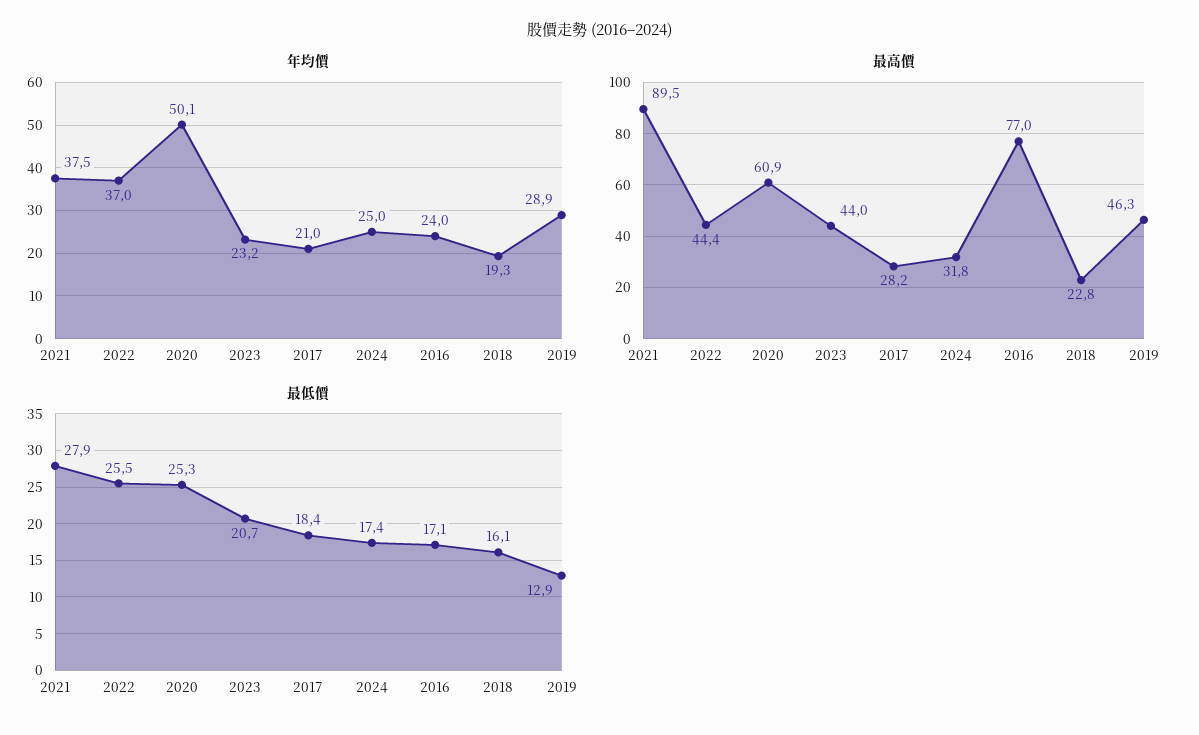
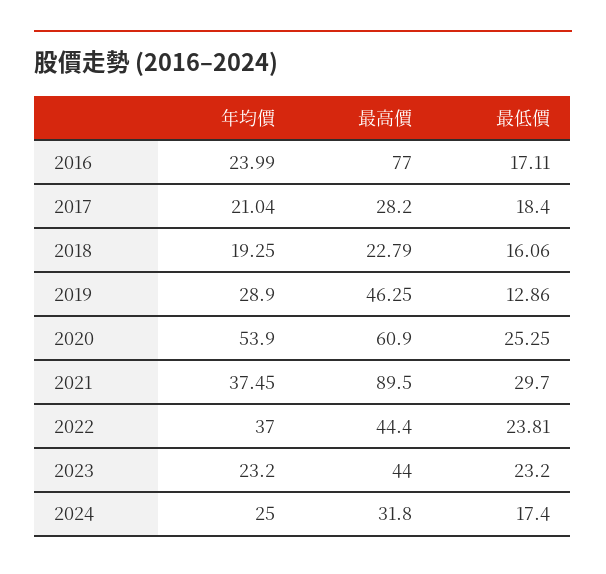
  {
    "年均價": {
      "2021": 37.45,
      "2022": 37,
-     "2020": 50.1,
+     "2020": 53.9,
      "2023": 23.2,
      "2017": 21.04,
      "2024": 25,
      "2016": 23.99,
      "2018": 19.25,
      "2019": 28.9
    },
    "最高價": {
      "2021": 89.5,
      "2022": 44.4,
      "2020": 60.9,
      "2023": 44,
      "2017": 28.2,
      "2024": 31.8,
      "2016": 77,
      "2018": 22.79,
      "2019": 46.25
    },
    "最低價": {
-     "2021": 27.9,
+     "2021": 29.7,
-     "2022": 25.5,
+     "2022": 23.81,
      "2020": 25.25,
-     "2023": 20.7,
+     "2023": 23.2,
      "2017": 18.4,
      "2024": 17.4,
      "2016": 17.11,
      "2018": 16.06,
      "2019": 12.86
    }
  }

